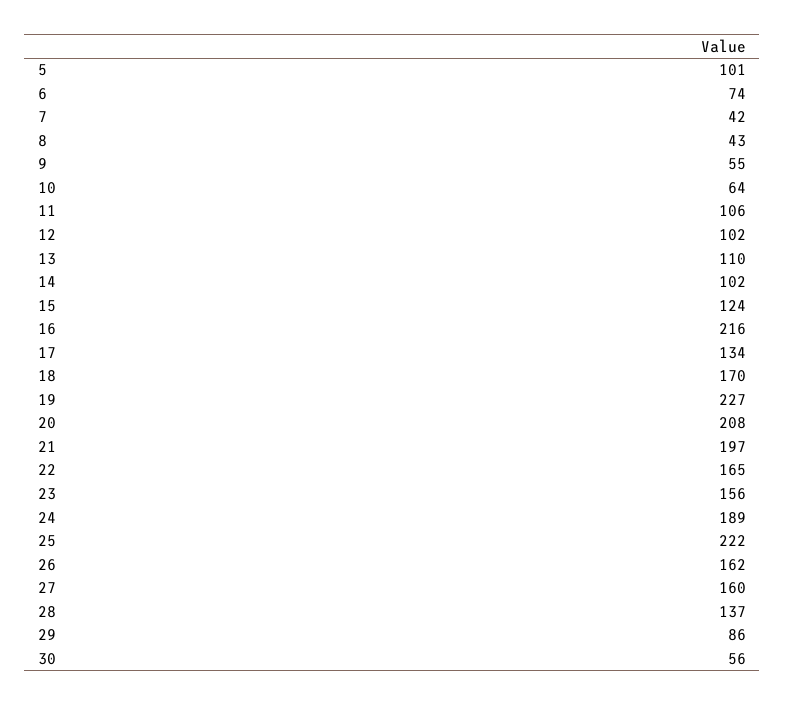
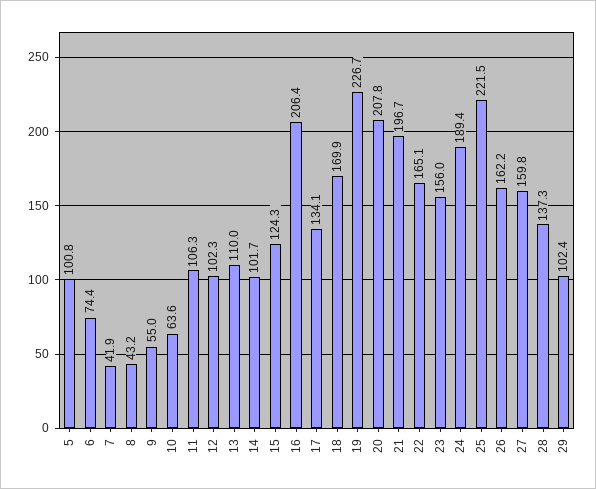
  {
    "5": 100.8,
    "6": 74.4,
    "7": 41.9,
    "8": 43.2,
    "9": 55,
    "10": 63.6,
    "11": 106.3,
    "12": 102.3,
    "13": 110,
    "14": 101.7,
    "15": 124.3,
-   "16": 216,
+   "16": 206.4,
    "17": 134.1,
    "18": 169.9,
    "19": 226.7,
    "20": 207.8,
    "21": 196.7,
    "22": 165.1,
    "23": 156,
    "24": 189.4,
    "25": 221.5,
    "26": 162.2,
    "27": 159.8,
    "28": 137.3,
-   "29": 86,
+   "29": 102.4
-   "30": 56
  }

